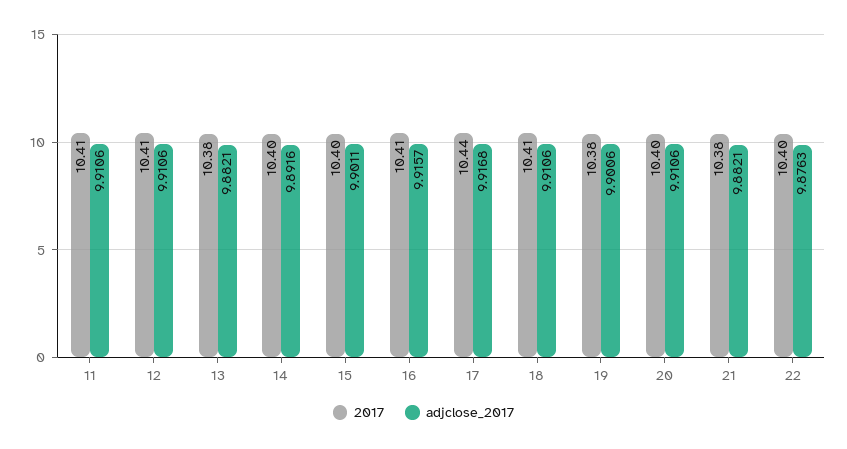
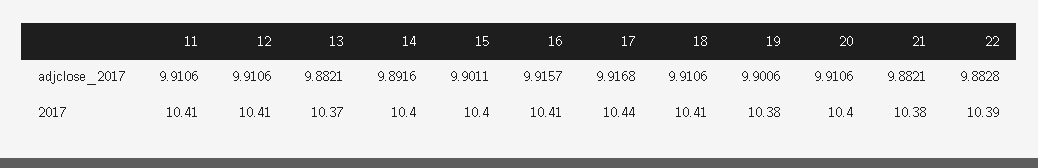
  {
    "2017": {
      "11": 10.41,
      "12": 10.41,
-     "13": 10.38,
+     "13": 10.37,
      "14": 10.4,
      "15": 10.4,
      "16": 10.41,
      "17": 10.44,
      "18": 10.41,
      "19": 10.38,
      "20": 10.4,
      "21": 10.38,
-     "22": 10.4
+     "22": 10.39
    },
    "adjclose_2017": {
      "11": 9.9106,
      "12": 9.9106,
      "13": 9.8821,
      "14": 9.8916,
      "15": 9.9011,
      "16": 9.9157,
      "17": 9.9168,
      "18": 9.9106,
      "19": 9.9006,
      "20": 9.9106,
      "21": 9.8821,
-     "22": 9.8763
+     "22": 9.8828
    }
  }

